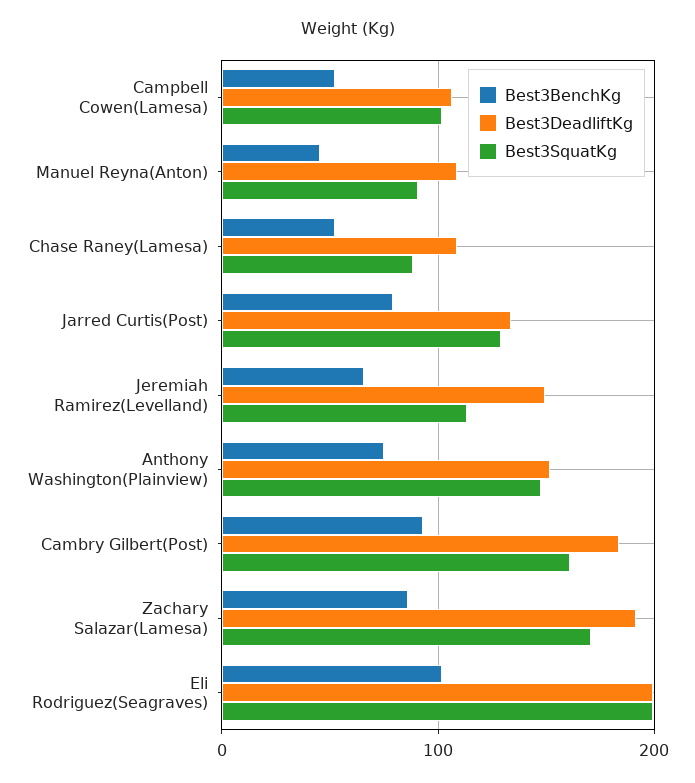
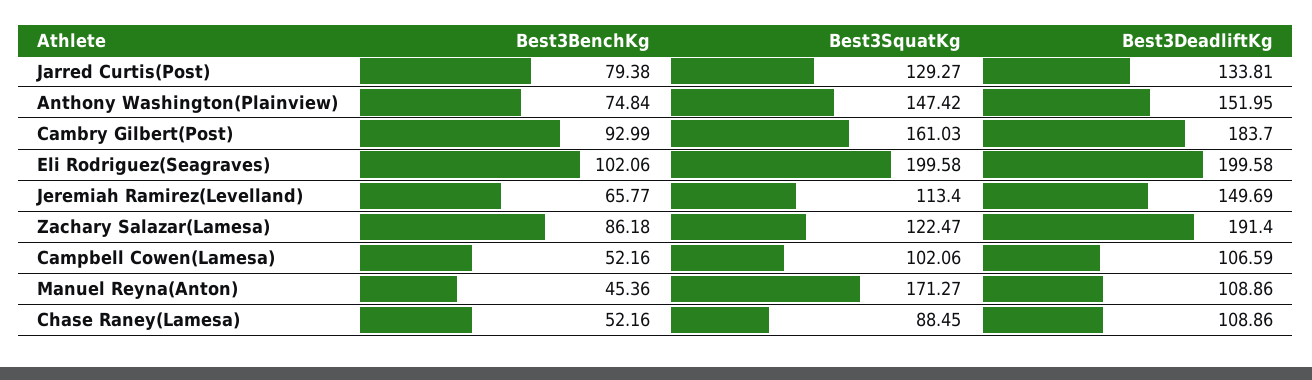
  {
    "Best3BenchKg": {
      "Campbell Cowen(Lamesa)": 52.16,
      "Manuel Reyna(Anton)": 45.36,
      "Chase Raney(Lamesa)": 52.16,
      "Jarred Curtis(Post)": 79.38,
      "Jeremiah Ramirez(Levelland)": 65.77,
      "Anthony Washington(Plainview)": 74.84,
      "Cambry Gilbert(Post)": 92.99,
      "Zachary Salazar(Lamesa)": 86.18,
      "Eli Rodriguez(Seagraves)": 102.06
    },
    "Best3DeadliftKg": {
      "Campbell Cowen(Lamesa)": 106.59,
      "Manuel Reyna(Anton)": 108.86,
      "Chase Raney(Lamesa)": 108.86,
      "Jarred Curtis(Post)": 133.81,
      "Jeremiah Ramirez(Levelland)": 149.69,
      "Anthony Washington(Plainview)": 151.95,
      "Cambry Gilbert(Post)": 183.7,
      "Zachary Salazar(Lamesa)": 191.4,
      "Eli Rodriguez(Seagraves)": 199.58
    },
    "Best3SquatKg": {
      "Campbell Cowen(Lamesa)": 102.06,
-     "Manuel Reyna(Anton)": 90,
+     "Manuel Reyna(Anton)": 171.27,
      "Chase Raney(Lamesa)": 88.45,
      "Jarred Curtis(Post)": 129.27,
      "Jeremiah Ramirez(Levelland)": 113.4,
      "Anthony Washington(Plainview)": 147.42,
      "Cambry Gilbert(Post)": 161.03,
-     "Zachary Salazar(Lamesa)": 170,
+     "Zachary Salazar(Lamesa)": 122.47,
      "Eli Rodriguez(Seagraves)": 199.58
    }
  }

